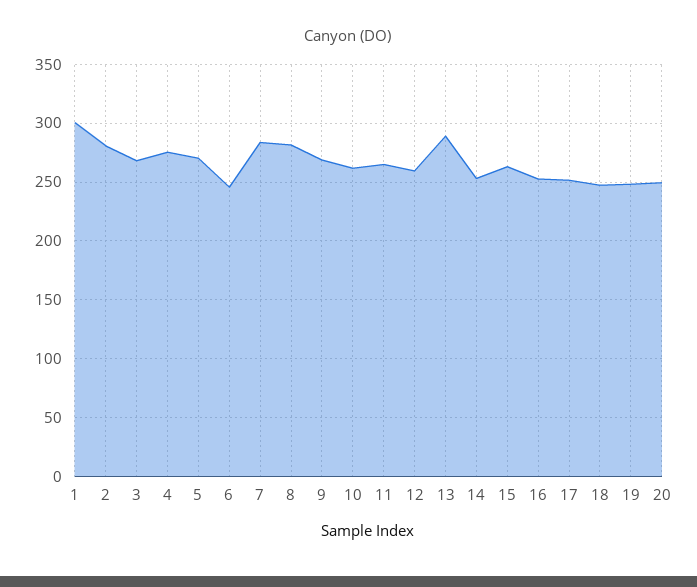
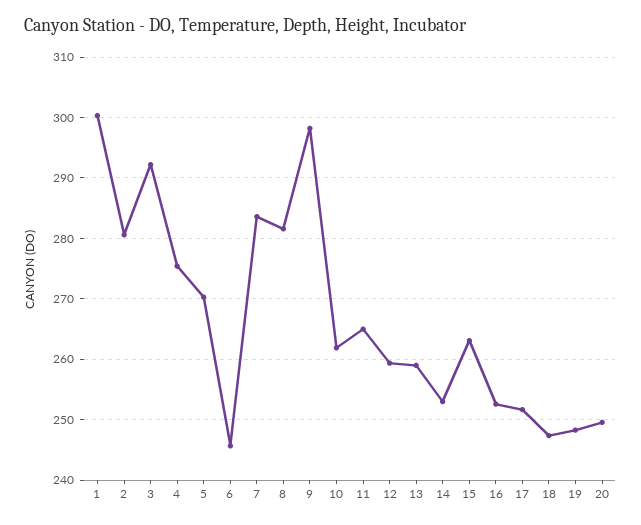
  {
    "1": 300,
    "2": 281,
-   "3": 270,
+   "3": 292,
    "4": 275,
    "5": 270,
    "6": 246,
    "7": 284,
    "8": 282,
-   "9": 270,
+   "9": 298,
    "10": 262,
    "11": 265,
    "12": 259,
-   "13": 290,
+   "13": 259,
    "14": 253,
    "15": 263,
    "16": 253,
    "17": 252,
    "18": 247,
    "19": 248,
    "20": 250
  }

